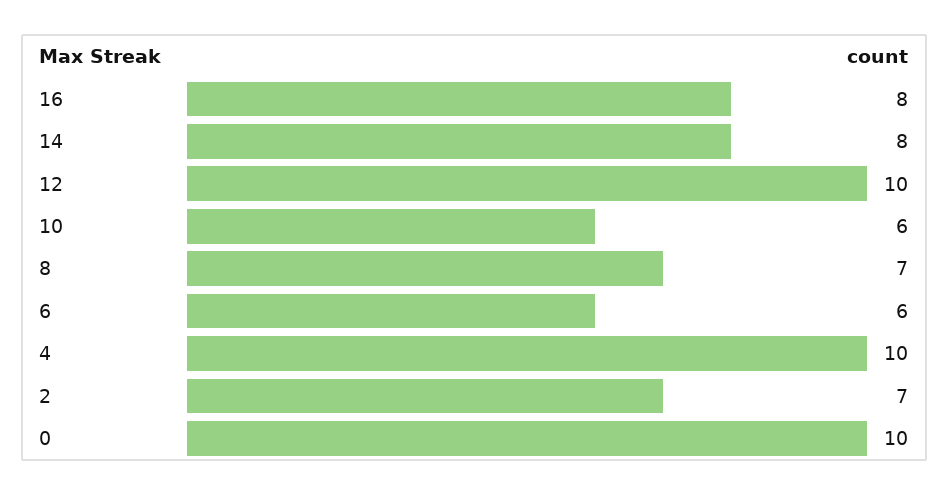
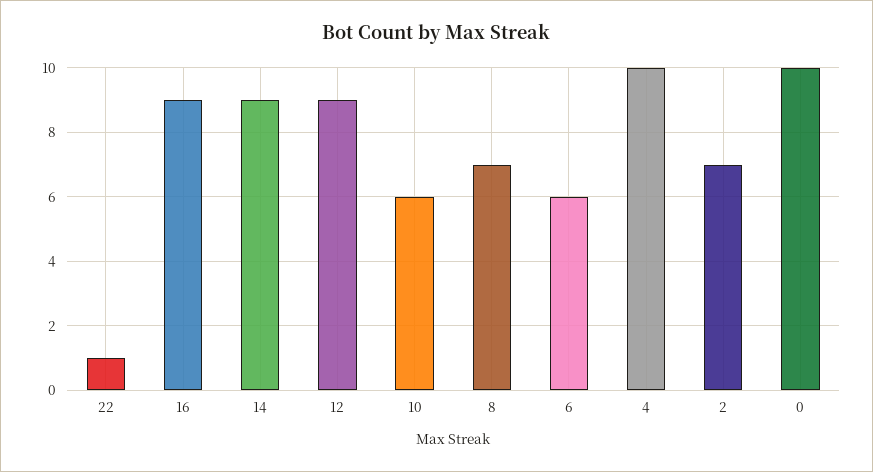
  {
-   "16": 8,
+   "16": 9,
-   "14": 8,
+   "14": 9,
-   "12": 10,
+   "12": 9,
    "10": 6,
    "8": 7,
    "6": 6,
    "4": 10,
    "2": 7,
-   "0": 10
+   "0": 10,
+   "22": 1
  }

